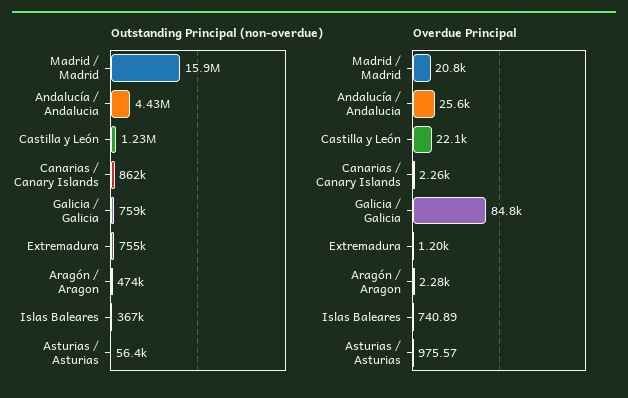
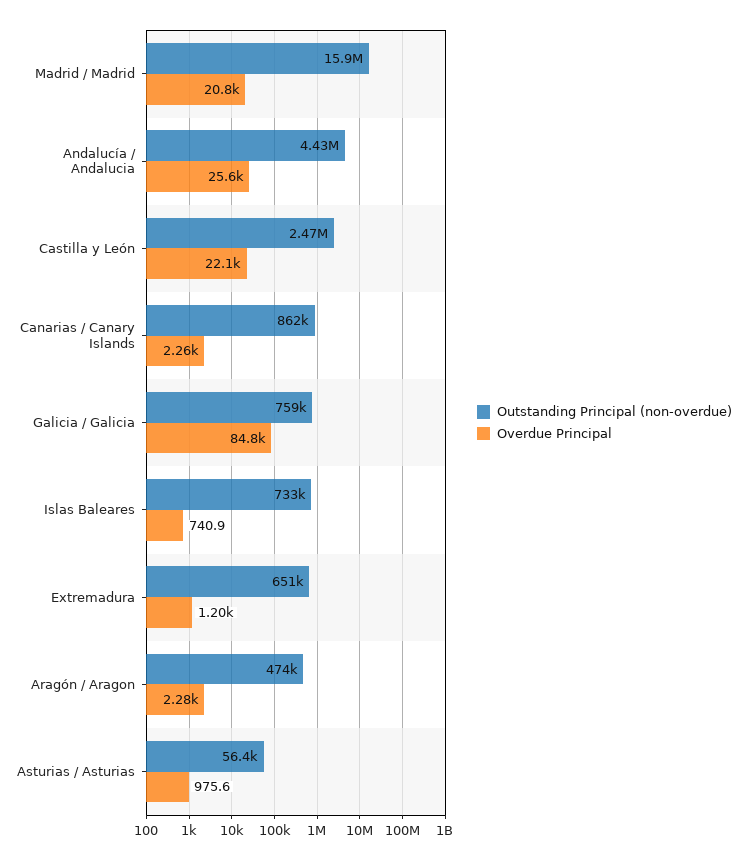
  {
    "Outstanding Principal (non-overdue)": {
      "Madrid / Madrid": 15900000,
      "Andalucía / Andalucia": 4430000,
-     "Castilla y León": 1230000,
+     "Castilla y León": 2470000,
      "Canarias / Canary Islands": 862000,
      "Galicia / Galicia": 759000,
-     "Extremadura": 755000,
+     "Extremadura": 651000,
      "Aragón / Aragon": 474000,
-     "Islas Baleares": 367000,
+     "Islas Baleares": 733000,
      "Asturias / Asturias": 56400
    },
    "Overdue Principal": {
      "Madrid / Madrid": 20800,
      "Andalucía / Andalucia": 25600,
      "Castilla y León": 22100,
      "Canarias / Canary Islands": 2260,
      "Galicia / Galicia": 84800,
      "Extremadura": 1200,
      "Aragón / Aragon": 2280,
      "Islas Baleares": 740.89,
      "Asturias / Asturias": 975.57
    }
  }

